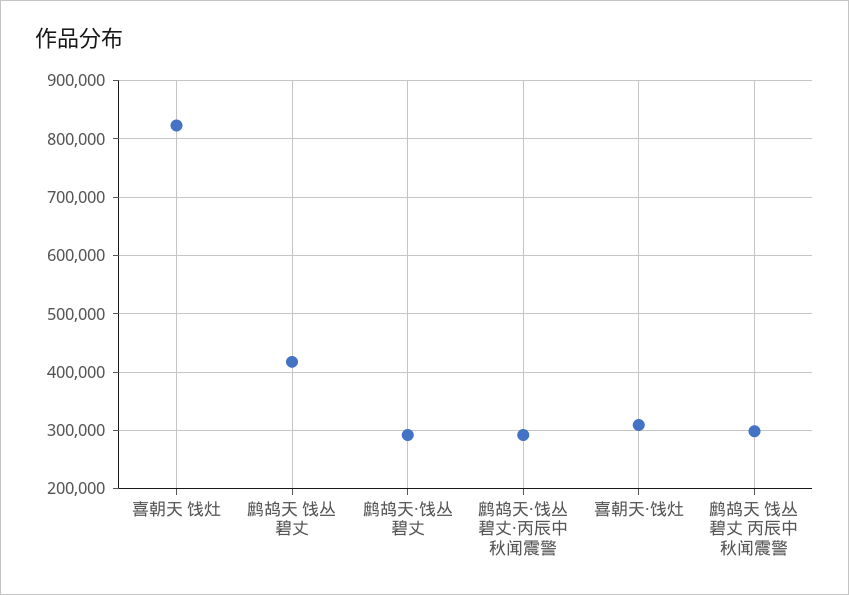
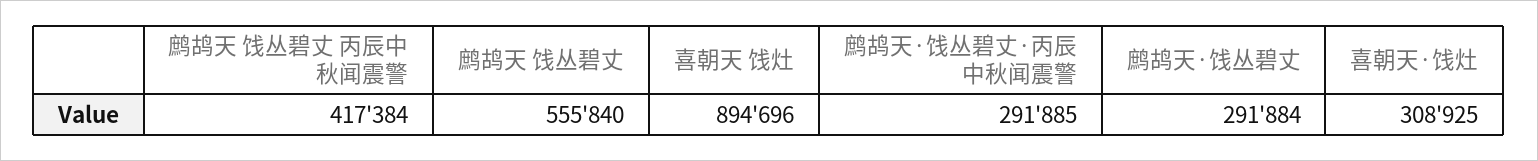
  {
-   "喜朝天 饯灶": 820000,
+   "喜朝天 饯灶": 894696,
-   "鹧鸪天 饯丛碧丈": 420000,
+   "鹧鸪天 饯丛碧丈": 555840,
    "鹧鸪天·饯丛碧丈": 291884,
    "鹧鸪天·饯丛碧丈·丙辰中秋闻震警": 291885,
    "喜朝天·饯灶": 308925,
-   "鹧鸪天 饯丛碧丈 丙辰中秋闻震警": 300000
+   "鹧鸪天 饯丛碧丈 丙辰中秋闻震警": 417384
  }

